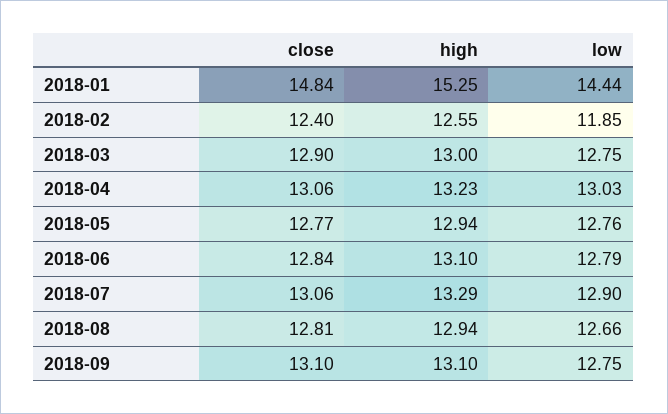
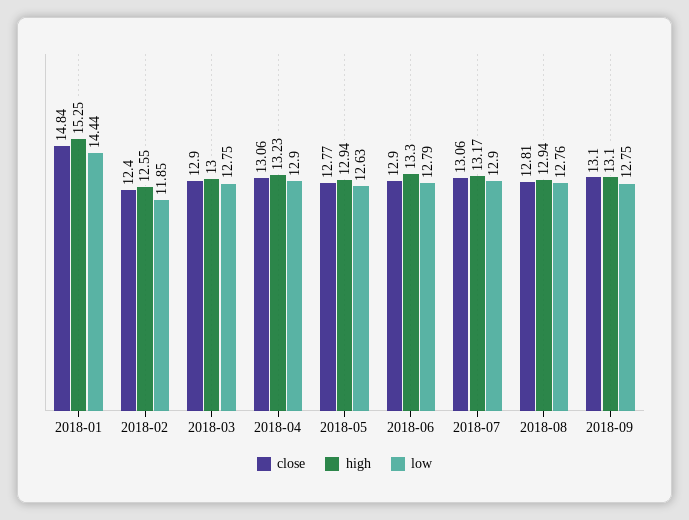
  {
    "close": {
      "2018-01": 14.84,
      "2018-02": 12.4,
      "2018-03": 12.9,
      "2018-04": 13.06,
      "2018-05": 12.77,
-     "2018-06": 12.84,
+     "2018-06": 12.9,
      "2018-07": 13.06,
      "2018-08": 12.81,
      "2018-09": 13.1
    },
    "high": {
      "2018-01": 15.25,
      "2018-02": 12.55,
      "2018-03": 13,
      "2018-04": 13.23,
      "2018-05": 12.94,
-     "2018-06": 13.1,
+     "2018-06": 13.3,
-     "2018-07": 13.29,
+     "2018-07": 13.17,
      "2018-08": 12.94,
      "2018-09": 13.1
    },
    "low": {
      "2018-01": 14.44,
      "2018-02": 11.85,
      "2018-03": 12.75,
-     "2018-04": 13.03,
+     "2018-04": 12.9,
-     "2018-05": 12.76,
+     "2018-05": 12.63,
      "2018-06": 12.79,
      "2018-07": 12.9,
-     "2018-08": 12.66,
+     "2018-08": 12.76,
      "2018-09": 12.75
    }
  }

